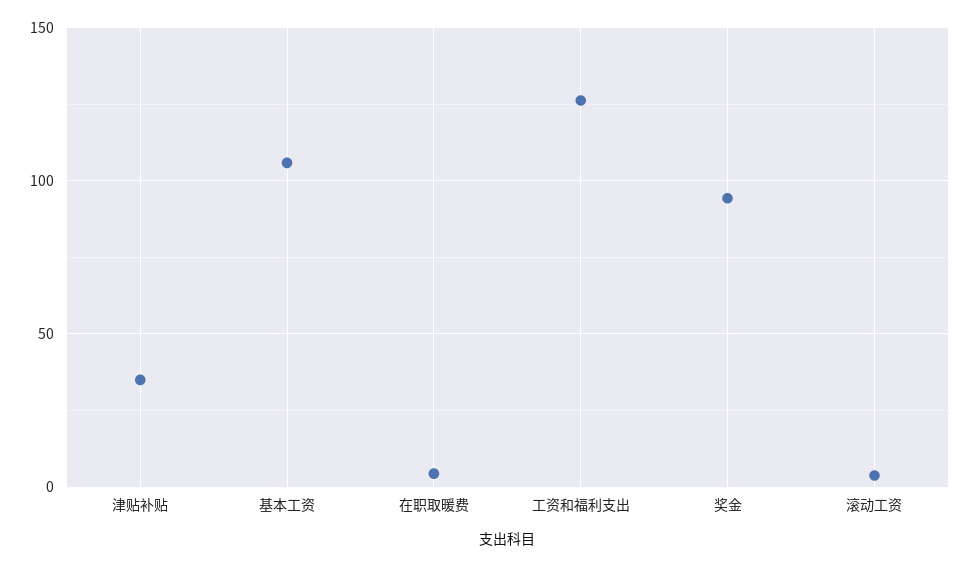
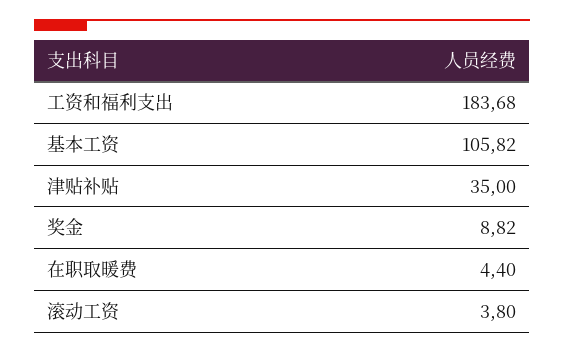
  {
    "津贴补贴": 35,
    "基本工资": 105.82,
    "在职取暖费": 4.4,
-   "工资和福利支出": 125,
+   "工资和福利支出": 183.68,
-   "奖金": 95,
+   "奖金": 8.82,
    "滚动工资": 3.8
  }

